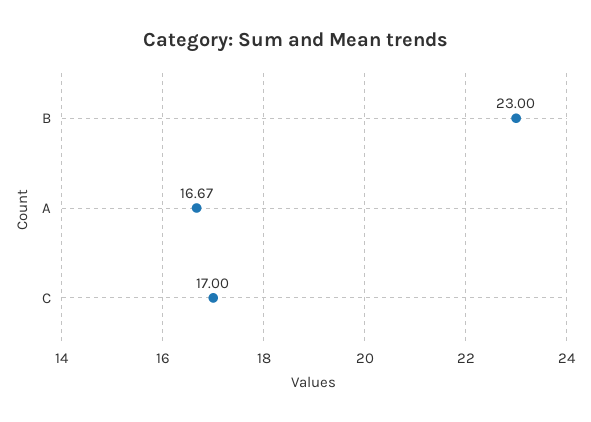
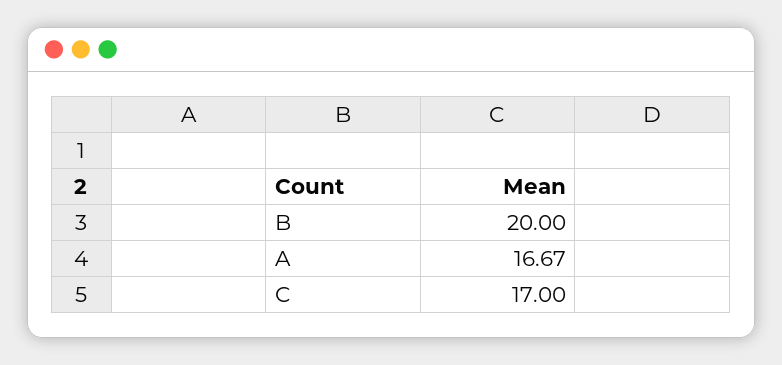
  {
-   "B": 23,
+   "B": 20,
    "A": 16.67,
    "C": 17
  }

